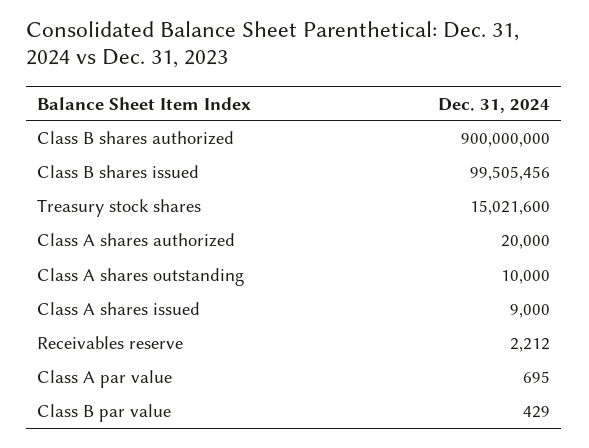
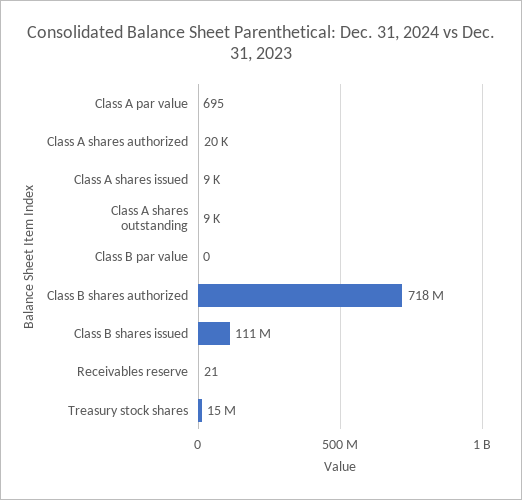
  {
-   "Class B shares authorized": 900000000,
+   "Class B shares authorized": 718000000,
-   "Class B shares issued": 99505456,
+   "Class B shares issued": 111000000,
    "Treasury stock shares": 15021600,
    "Class A shares authorized": 20000,
-   "Class A shares outstanding": 10000,
+   "Class A shares outstanding": 9000,
    "Class A shares issued": 9000,
-   "Receivables reserve": 2212,
+   "Receivables reserve": 21,
    "Class A par value": 695,
-   "Class B par value": 429
+   "Class B par value": 0
  }

